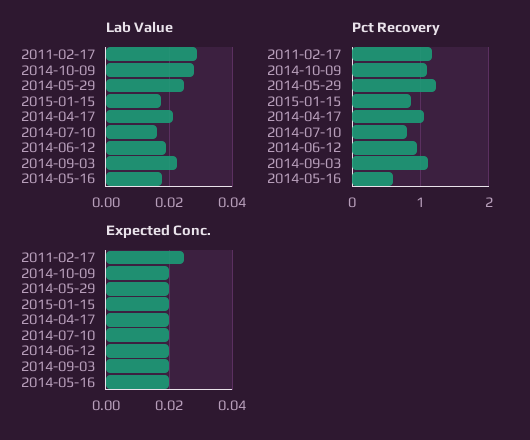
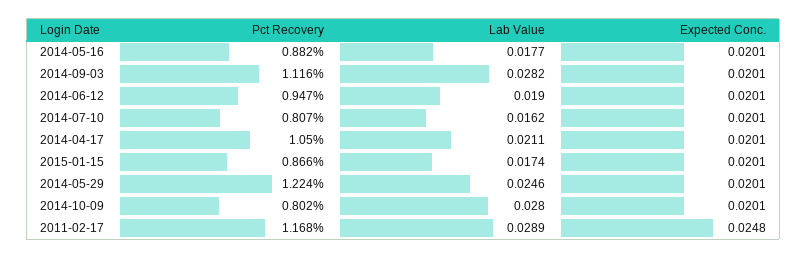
  {
    "Lab Value": {
      "2011-02-17": 0.0289,
      "2014-10-09": 0.028,
      "2014-05-29": 0.0246,
      "2015-01-15": 0.0174,
      "2014-04-17": 0.0211,
      "2014-07-10": 0.0162,
      "2014-06-12": 0.019,
-     "2014-09-03": 0.022,
+     "2014-09-03": 0.0282,
      "2014-05-16": 0.0177
    },
    "Pct Recovery": {
      "2011-02-17": 1.168,
-     "2014-10-09": 1.1,
+     "2014-10-09": 0.802,
      "2014-05-29": 1.224,
      "2015-01-15": 0.866,
      "2014-04-17": 1.05,
      "2014-07-10": 0.807,
      "2014-06-12": 0.947,
      "2014-09-03": 1.116,
-     "2014-05-16": 0.6
+     "2014-05-16": 0.882
    },
    "Expected Conc.": {
      "2011-02-17": 0.0248,
      "2014-10-09": 0.0201,
      "2014-05-29": 0.0201,
      "2015-01-15": 0.0201,
      "2014-04-17": 0.0201,
      "2014-07-10": 0.0201,
      "2014-06-12": 0.0201,
      "2014-09-03": 0.0201,
      "2014-05-16": 0.0201
    }
  }

